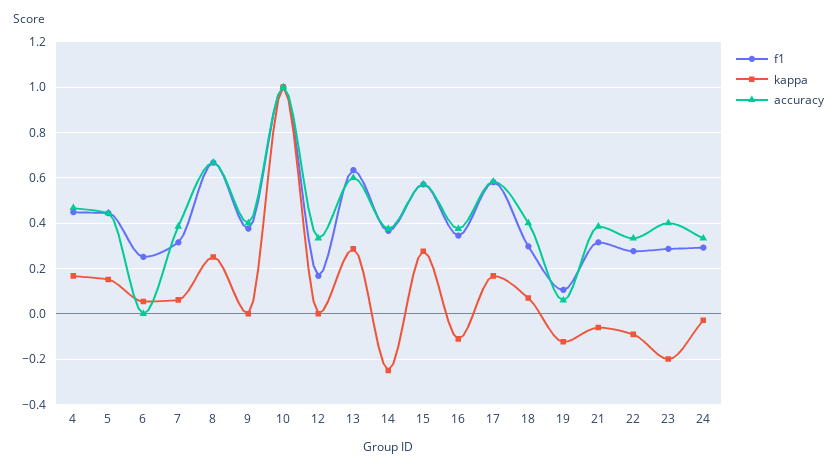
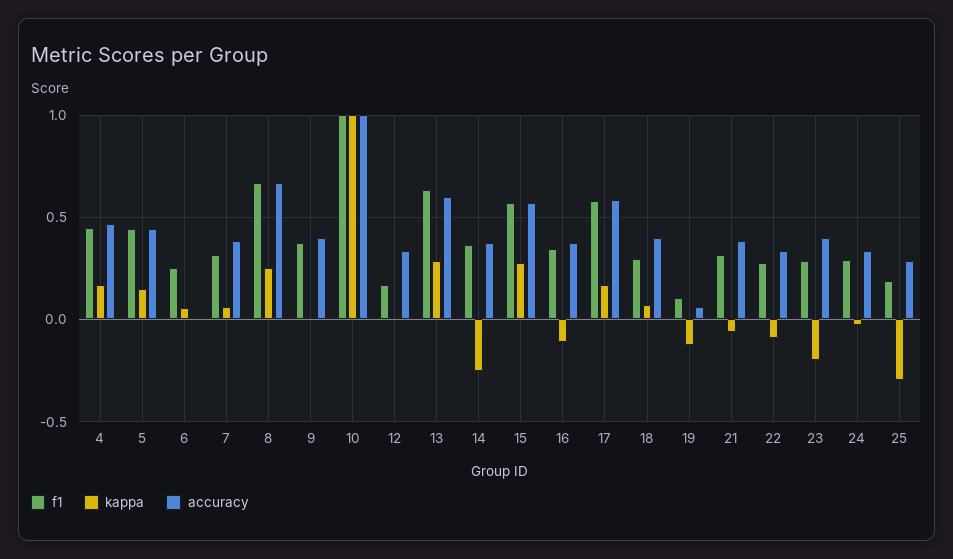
  {
    "f1": {
      "4": 0.45,
      "5": 0.45,
      "6": 0.25,
      "7": 0.3,
      "8": 0.65,
      "9": 0.4,
      "10": 1,
      "12": 0.15,
      "13": 0.65,
      "14": 0.35,
      "15": 0.55,
      "16": 0.35,
      "17": 0.6,
      "18": 0.3,
      "19": 0.1,
      "21": 0.3,
      "22": 0.3,
      "23": 0.3,
-     "24": 0.3
+     "24": 0.3,
+     "25": 0.2
    },
    "kappa": {
      "4": 0.15,
      "5": 0.15,
      "6": 0.05,
      "7": 0.05,
      "8": 0.25,
      "9": 0,
      "10": 1,
      "12": 0,
      "13": 0.3,
      "14": -0.25,
      "15": 0.3,
      "16": -0.1,
      "17": 0.15,
      "18": 0.05,
      "19": -0.1,
      "21": -0.05,
      "22": -0.1,
      "23": -0.2,
-     "24": -0.05
+     "24": -0.05,
+     "25": -0.3
    },
    "accuracy": {
      "4": 0.45,
      "5": 0.45,
      "6": 0,
      "7": 0.4,
      "8": 0.65,
      "9": 0.4,
      "10": 1,
      "12": 0.35,
      "13": 0.6,
      "14": 0.4,
      "15": 0.55,
      "16": 0.4,
      "17": 0.6,
      "18": 0.4,
      "19": 0.05,
      "21": 0.4,
      "22": 0.35,
      "23": 0.4,
-     "24": 0.35
+     "24": 0.35,
+     "25": 0.3
    }
  }

